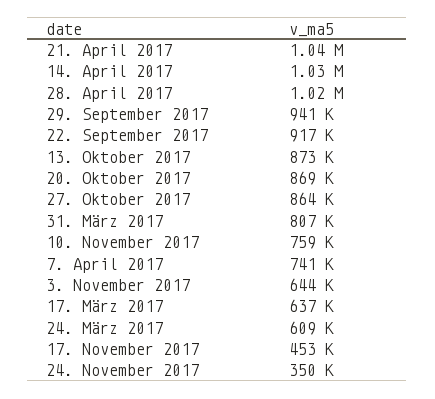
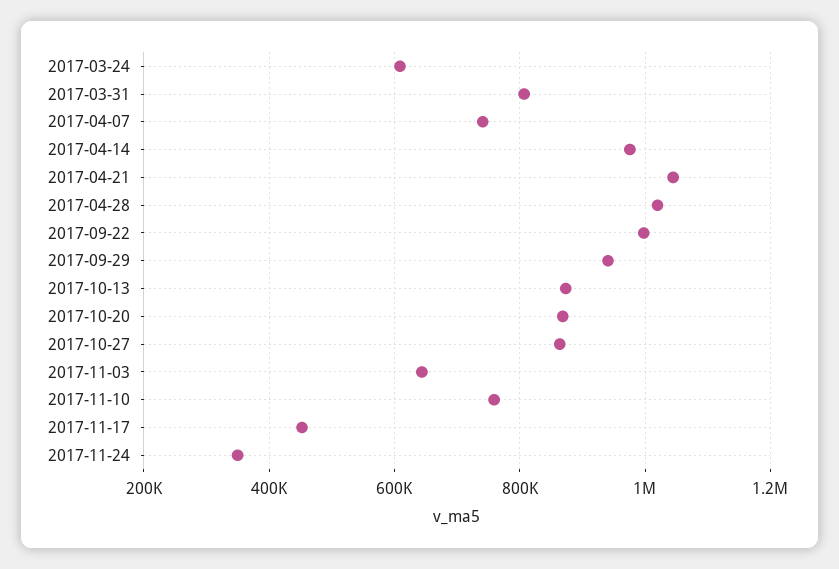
  {
    "21. April 2017": 1040000,
-   "14. April 2017": 1030000,
+   "14. April 2017": 980000,
    "28. April 2017": 1020000,
    "29. September 2017": 941000,
-   "22. September 2017": 917000,
+   "22. September 2017": 1000000,
    "13. Oktober 2017": 873000,
    "20. Oktober 2017": 869000,
    "27. Oktober 2017": 864000,
    "31. März 2017": 807000,
    "10. November 2017": 759000,
    "7. April 2017": 741000,
    "3. November 2017": 644000,
-   "17. März 2017": 637000,
    "24. März 2017": 609000,
    "17. November 2017": 453000,
    "24. November 2017": 350000
  }

